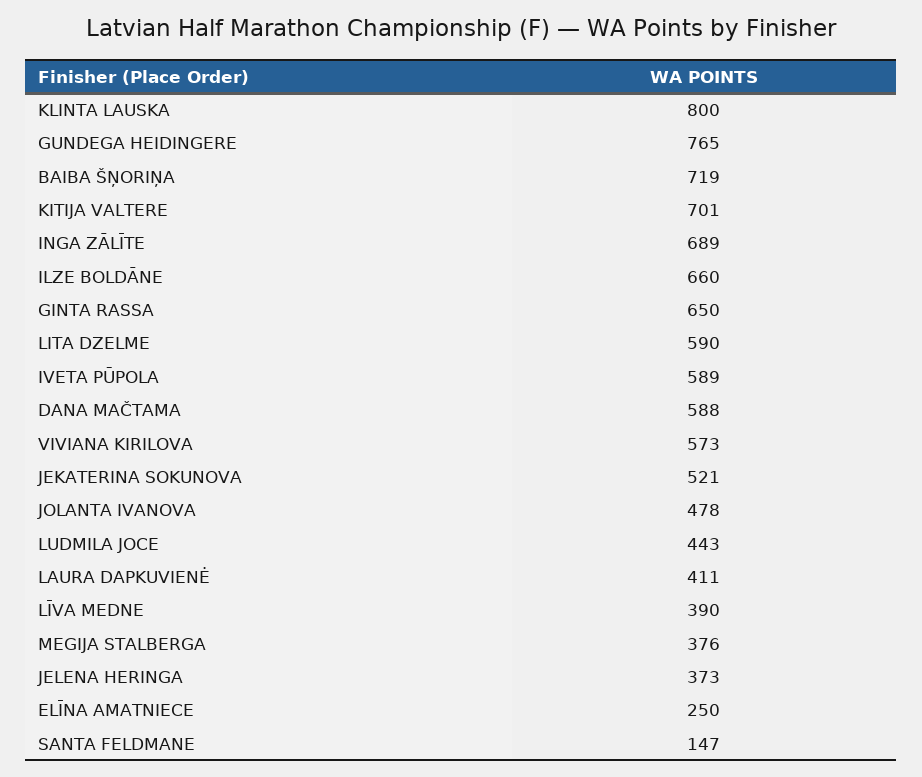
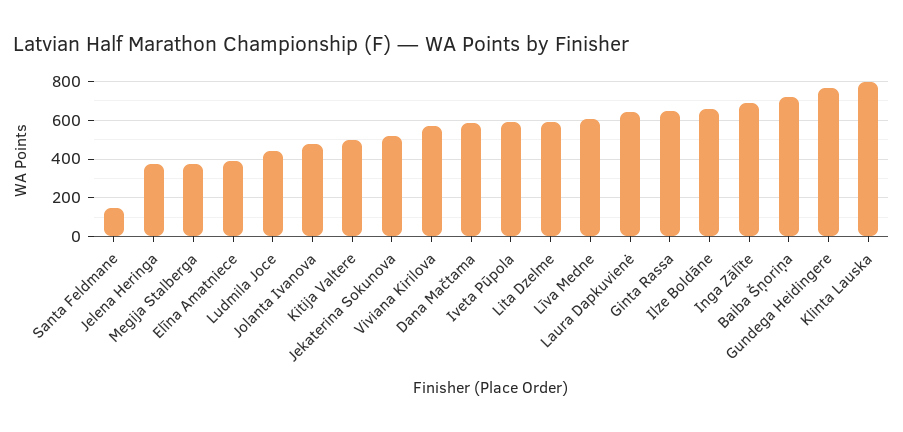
  {
    "KLINTA LAUSKA": 800,
    "GUNDEGA HEIDINGERE": 765,
    "BAIBA ŠŅORIŅA": 719,
-   "KITIJA VALTERE": 701,
+   "KITIJA VALTERE": 500,
    "INGA ZĀLĪTE": 689,
    "ILZE BOLDĀNE": 660,
    "GINTA RASSA": 650,
    "LITA DZELME": 590,
    "IVETA PŪPOLA": 589,
    "DANA MAČTAMA": 588,
    "VIVIANA KIRILOVA": 573,
    "JEKATERINA SOKUNOVA": 521,
    "JOLANTA IVANOVA": 478,
    "LUDMILA JOCE": 443,
-   "LAURA DAPKUVIENĖ": 411,
+   "LAURA DAPKUVIENĖ": 650,
-   "LĪVA MEDNE": 390,
+   "LĪVA MEDNE": 600,
    "MEGIJA STALBERGA": 376,
    "JELENA HERINGA": 373,
-   "ELĪNA AMATNIECE": 250,
+   "ELĪNA AMATNIECE": 400,
    "SANTA FELDMANE": 147
  }

